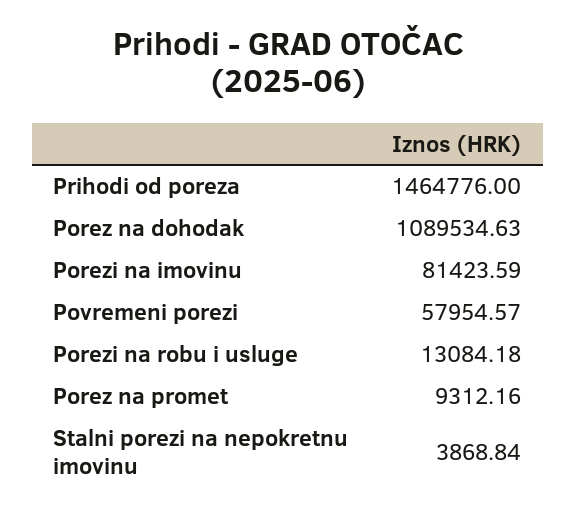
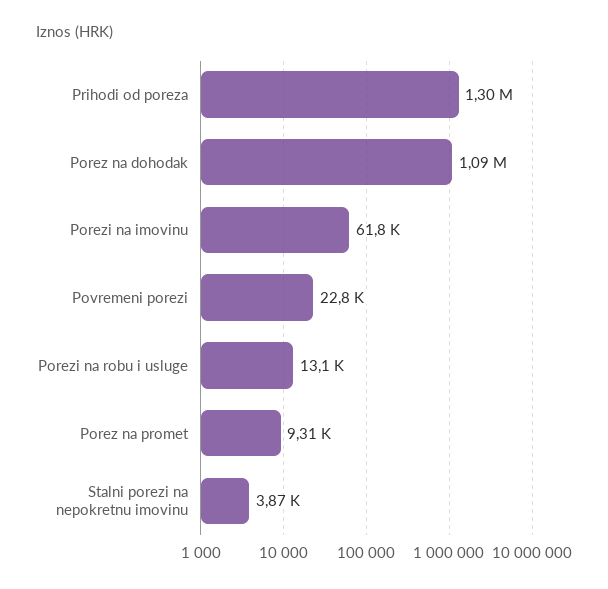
  {
-   "Prihodi od poreza": 1464776,
+   "Prihodi od poreza": 1300000,
    "Porez na dohodak": 1089534.63,
-   "Porezi na imovinu": 81423.59,
+   "Porezi na imovinu": 61800,
-   "Povremeni porezi": 57954.57,
+   "Povremeni porezi": 22800,
    "Porezi na robu i usluge": 13084.18,
    "Porez na promet": 9312.16,
    "Stalni porezi na nepokretnu imovinu": 3868.84
  }

